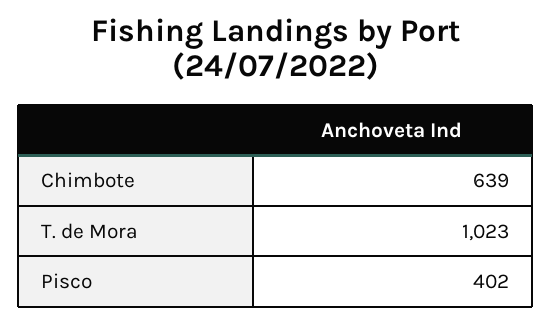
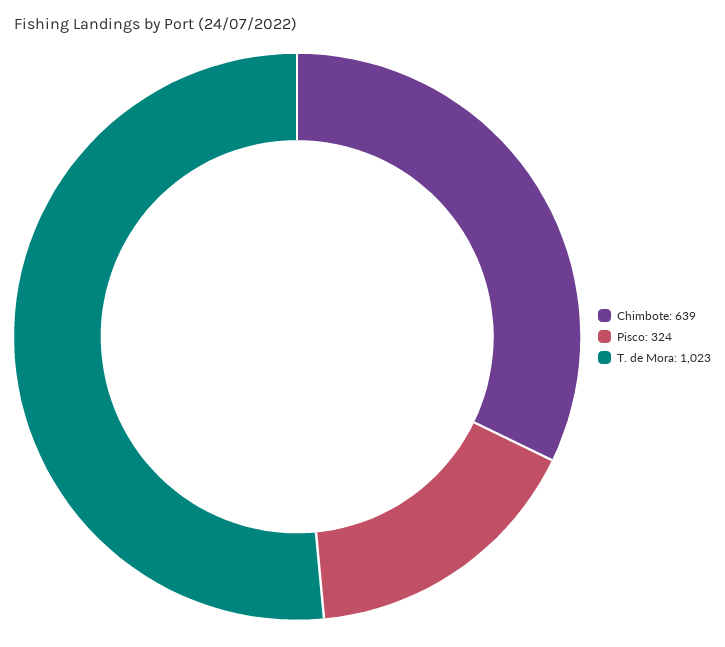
  {
    "Chimbote": 639,
    "T. de Mora": 1023,
-   "Pisco": 402
+   "Pisco": 324
  }

